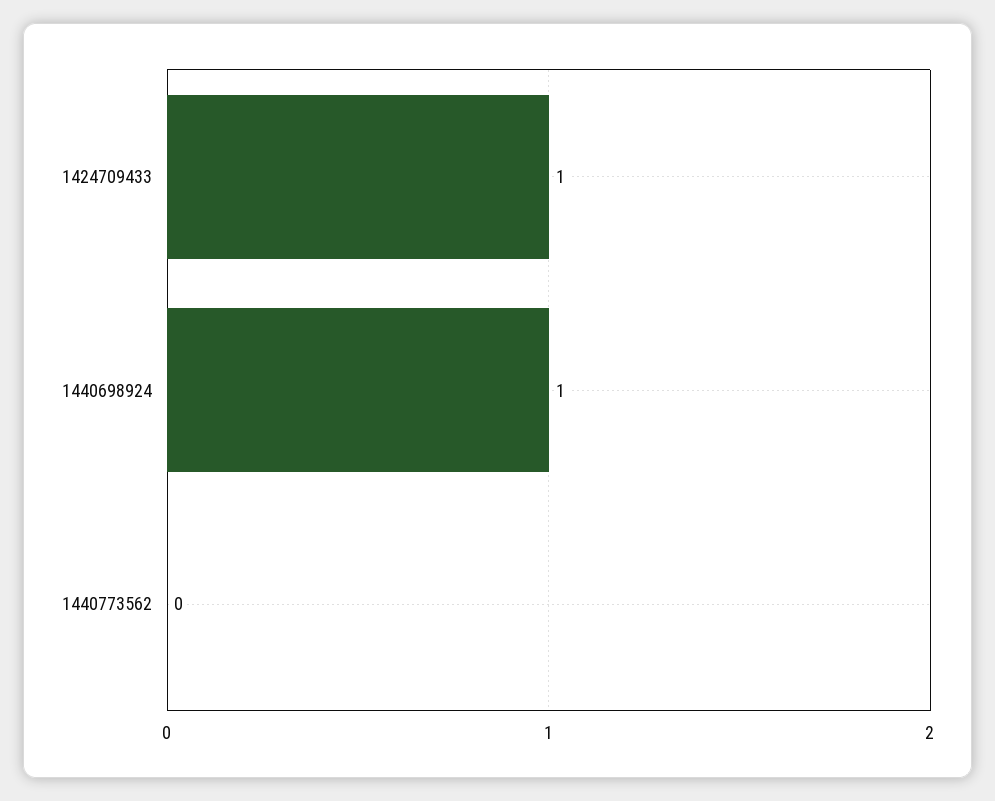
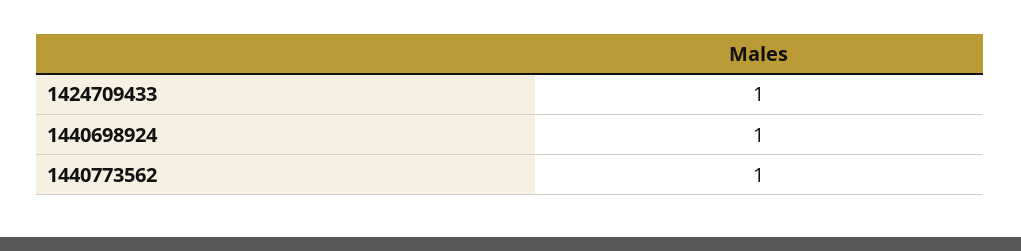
  {
    "1424709433": 1,
    "1440698924": 1,
-   "1440773562": 0
+   "1440773562": 1
  }

